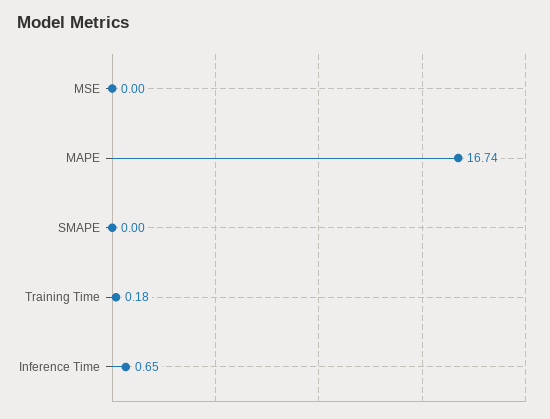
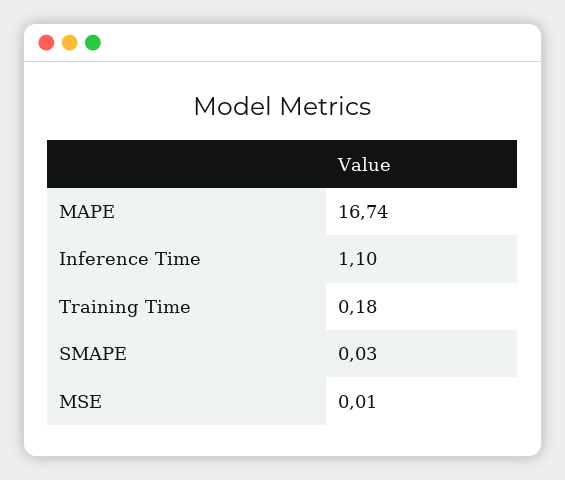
  {
-   "MSE": 0,
+   "MSE": 0.01,
    "MAPE": 16.74,
-   "SMAPE": 0,
+   "SMAPE": 0.03,
    "Training Time": 0.18,
-   "Inference Time": 0.65
+   "Inference Time": 1.1
  }

